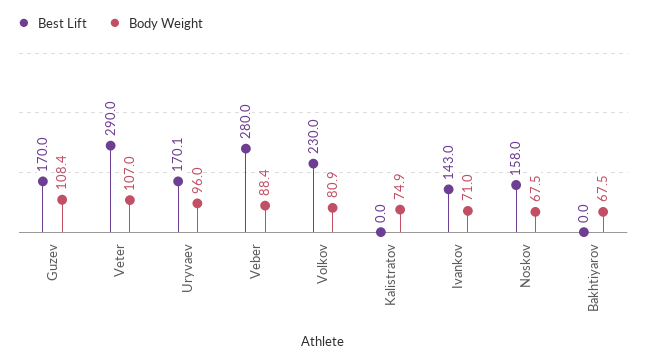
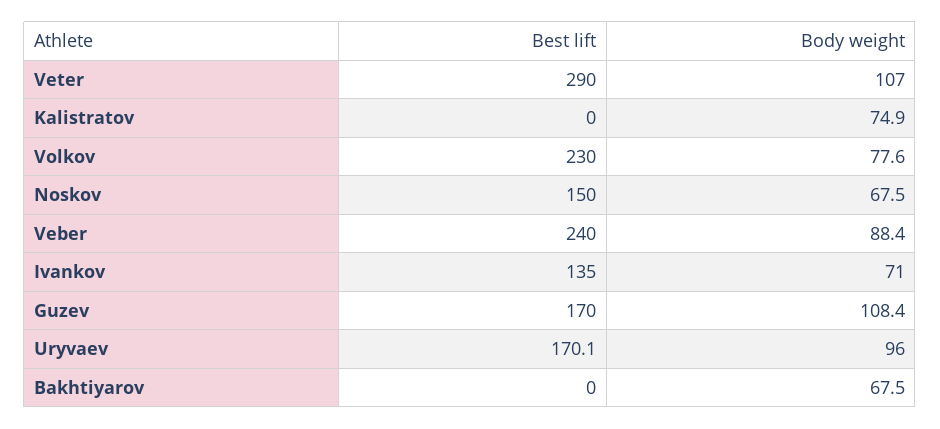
  {
    "Best Lift": {
      "Guzev": 170,
      "Veter": 290,
      "Uryvaev": 170.1,
-     "Veber": 280,
+     "Veber": 240,
      "Volkov": 230,
      "Kalistratov": 0,
-     "Ivankov": 143,
+     "Ivankov": 135,
-     "Noskov": 158,
+     "Noskov": 150,
      "Bakhtiyarov": 0
    },
    "Body Weight": {
      "Guzev": 108.4,
      "Veter": 107,
      "Uryvaev": 96,
      "Veber": 88.4,
-     "Volkov": 80.9,
+     "Volkov": 77.6,
      "Kalistratov": 74.9,
      "Ivankov": 71,
      "Noskov": 67.5,
      "Bakhtiyarov": 67.5
    }
  }

